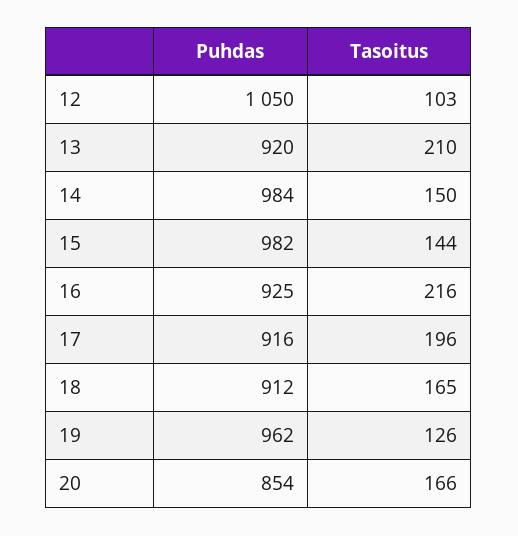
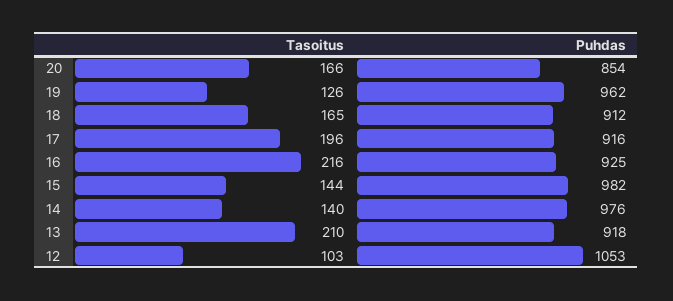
  {
    "Puhdas": {
-     "12": 1050,
+     "12": 1053,
-     "13": 920,
+     "13": 918,
-     "14": 984,
+     "14": 976,
      "15": 982,
      "16": 925,
      "17": 916,
      "18": 912,
      "19": 962,
      "20": 854
    },
    "Tasoitus": {
      "12": 103,
      "13": 210,
-     "14": 150,
+     "14": 140,
      "15": 144,
      "16": 216,
      "17": 196,
      "18": 165,
      "19": 126,
      "20": 166
    }
  }

